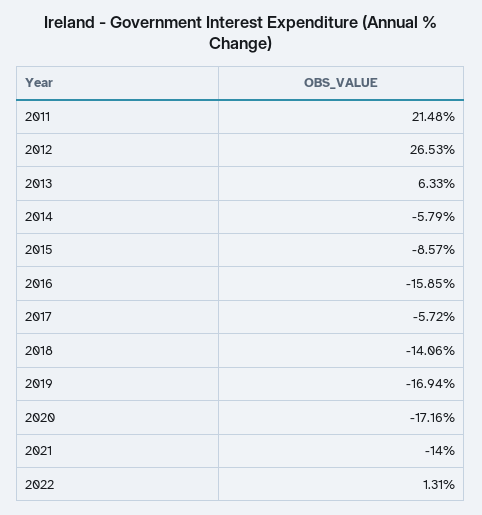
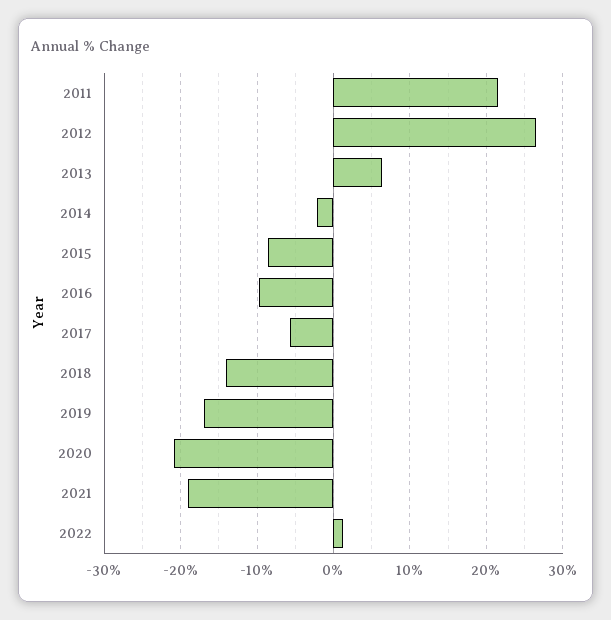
  {
    "2011": 21.48,
    "2012": 26.53,
    "2013": 6.33,
-   "2014": -5.79,
+   "2014": -2,
    "2015": -8.57,
-   "2016": -15.85,
+   "2016": -10,
    "2017": -5.72,
    "2018": -14.06,
    "2019": -16.94,
-   "2020": -17.16,
+   "2020": -21,
-   "2021": -14,
+   "2021": -19,
    "2022": 1.31
  }

